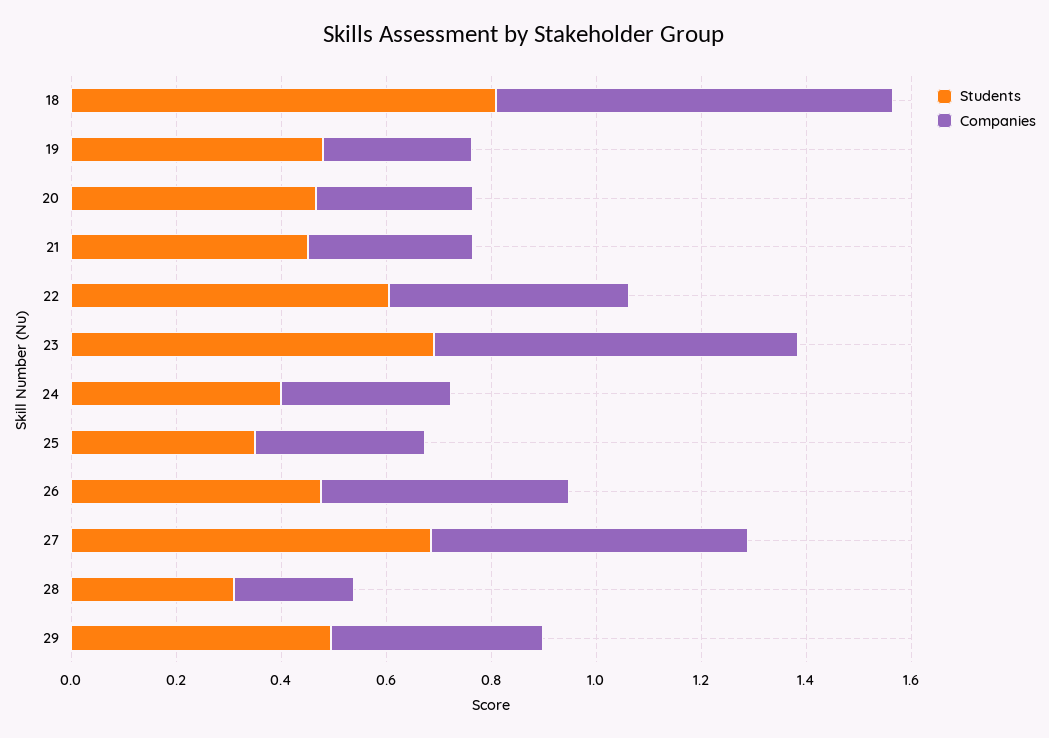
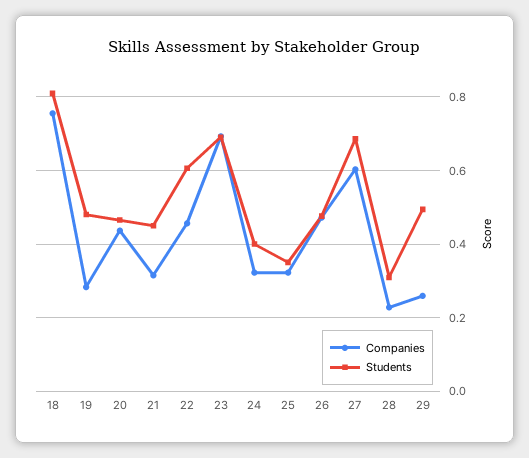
  {
    "Students": {
      "18": 0.8,
      "19": 0.48,
      "20": 0.46,
      "21": 0.46,
      "22": 0.6,
      "23": 0.7,
      "24": 0.4,
      "25": 0.36,
      "26": 0.48,
      "27": 0.68,
      "28": 0.3,
      "29": 0.5
    },
    "Companies": {
      "18": 0.76,
      "19": 0.28,
-     "20": 0.3,
+     "20": 0.44,
      "21": 0.32,
      "22": 0.46,
      "23": 0.7,
      "24": 0.32,
      "25": 0.32,
      "26": 0.48,
      "27": 0.6,
      "28": 0.22,
-     "29": 0.4
+     "29": 0.26
    }
  }

